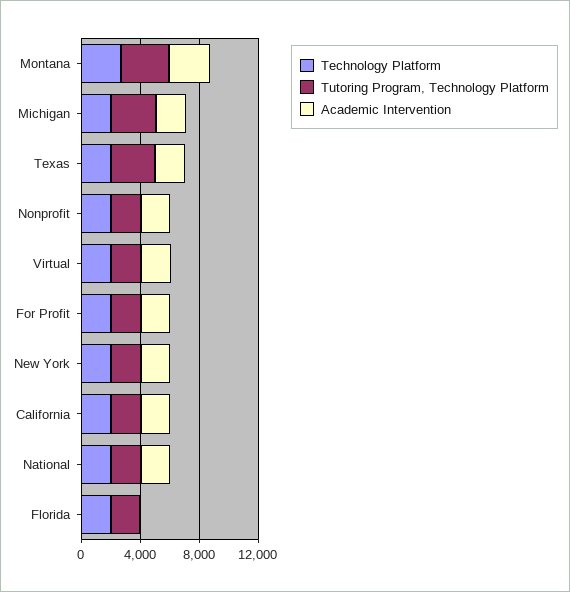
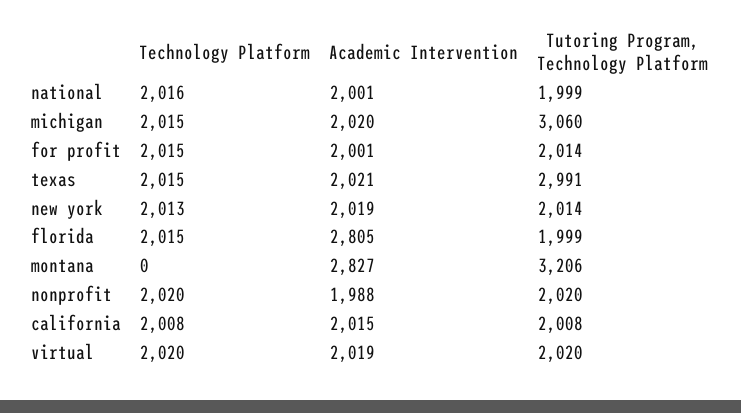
  {
    "Technology Platform": {
-     "Montana": 3000,
+     "Montana": 0,
      "Michigan": 2015,
      "Texas": 2015,
      "Nonprofit": 2020,
      "Virtual": 2020,
      "For Profit": 2015,
      "New York": 2013,
      "California": 2008,
      "National": 2016,
      "Florida": 2015
    },
    "Tutoring Program, Technology Platform": {
      "Montana": 3206,
      "Michigan": 3060,
      "Texas": 2991,
      "Nonprofit": 2020,
      "Virtual": 2020,
      "For Profit": 2014,
      "New York": 2014,
      "California": 2008,
      "National": 1999,
      "Florida": 1999
    },
    "Academic Intervention": {
      "Montana": 2827,
      "Michigan": 2020,
      "Texas": 2021,
      "Nonprofit": 1988,
      "Virtual": 2019,
      "For Profit": 2001,
      "New York": 2019,
      "California": 2015,
      "National": 2001,
-     "Florida": 0
+     "Florida": 2805
    }
  }

